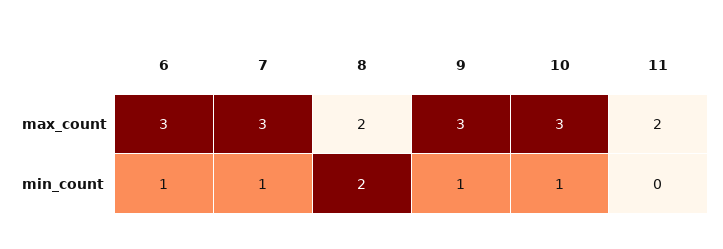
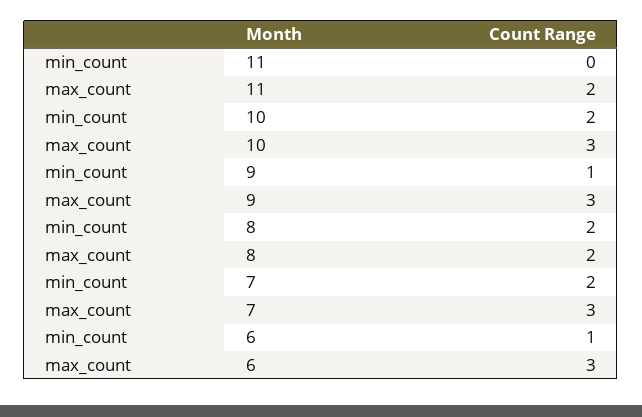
  {
    "6": {
      "max_count": 3,
      "min_count": 1
    },
    "7": {
      "max_count": 3,
-     "min_count": 1
+     "min_count": 2
    },
    "8": {
      "max_count": 2,
      "min_count": 2
    },
    "9": {
      "max_count": 3,
      "min_count": 1
    },
    "10": {
      "max_count": 3,
-     "min_count": 1
+     "min_count": 2
    },
    "11": {
      "max_count": 2,
      "min_count": 0
    }
  }

